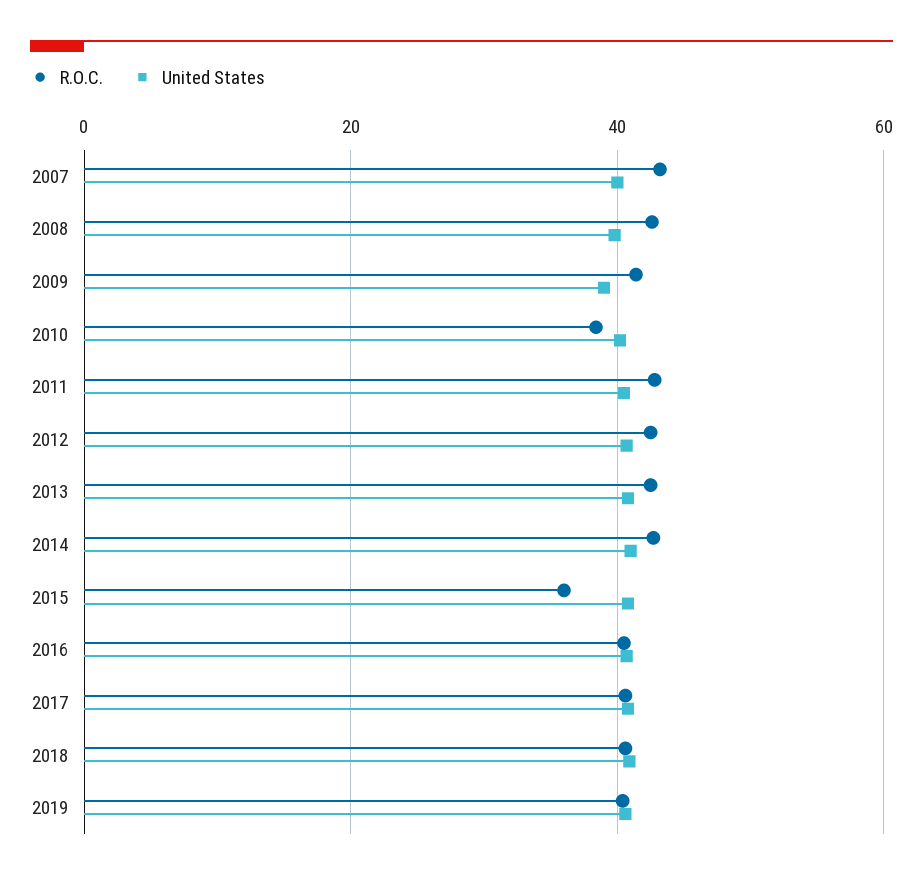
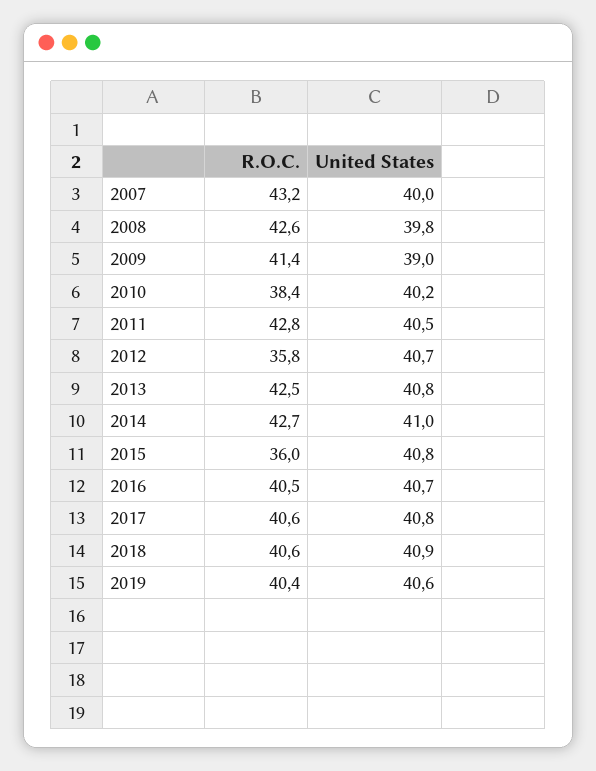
  {
    "R.O.C.": {
      "2007": 43.2,
      "2008": 42.6,
      "2009": 41.4,
      "2010": 38.4,
      "2011": 42.8,
-     "2012": 42,
+     "2012": 35.8,
      "2013": 42.5,
      "2014": 42.7,
      "2015": 36,
      "2016": 40.5,
      "2017": 40.6,
      "2018": 40.6,
      "2019": 40.4
    },
    "United States": {
      "2007": 40,
      "2008": 39.8,
      "2009": 39,
      "2010": 40.2,
      "2011": 40.5,
      "2012": 40.7,
      "2013": 40.8,
      "2014": 41,
      "2015": 40.8,
      "2016": 40.7,
      "2017": 40.8,
      "2018": 40.9,
      "2019": 40.6
    }
  }

